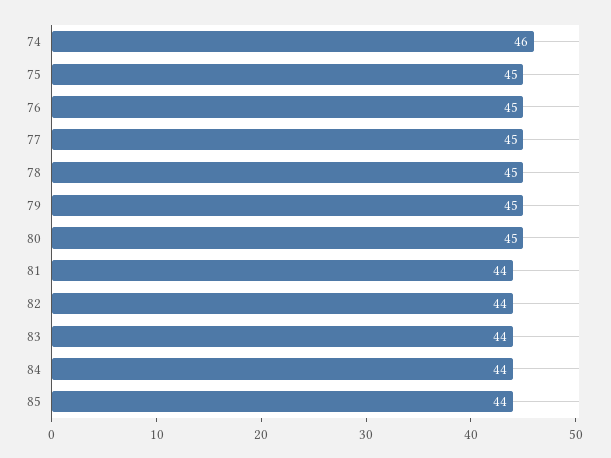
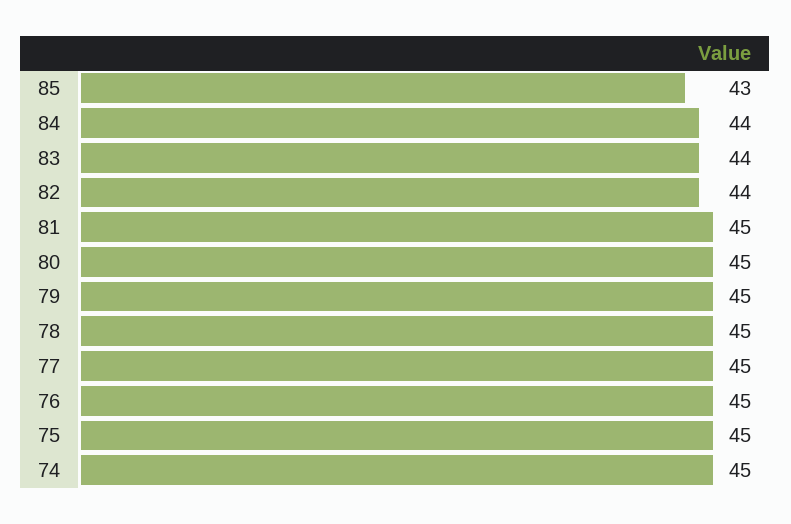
  {
-   "74": 46,
+   "74": 45,
    "75": 45,
    "76": 45,
    "77": 45,
    "78": 45,
    "79": 45,
    "80": 45,
-   "81": 44,
+   "81": 45,
    "82": 44,
    "83": 44,
    "84": 44,
-   "85": 44
+   "85": 43
  }

